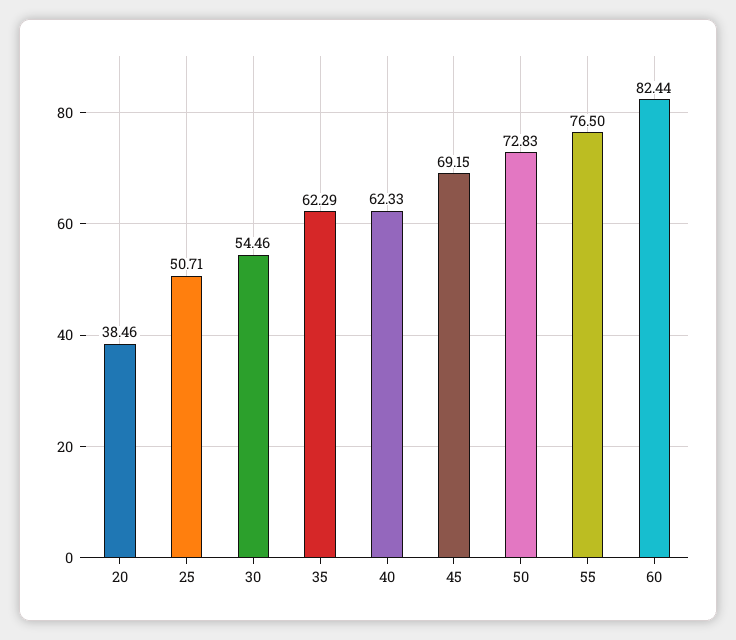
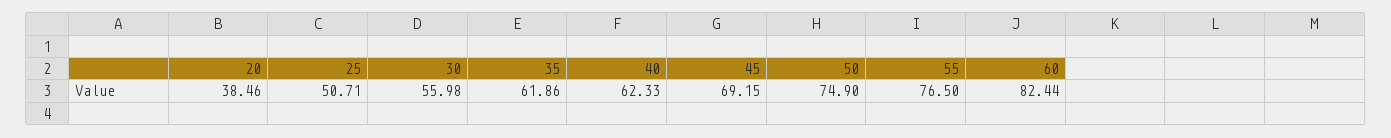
  {
    "20": 38.46,
    "25": 50.71,
-   "30": 54.46,
+   "30": 55.98,
-   "35": 62.29,
+   "35": 61.86,
    "40": 62.33,
    "45": 69.15,
-   "50": 72.83,
+   "50": 74.9,
    "55": 76.5,
    "60": 82.44
  }

